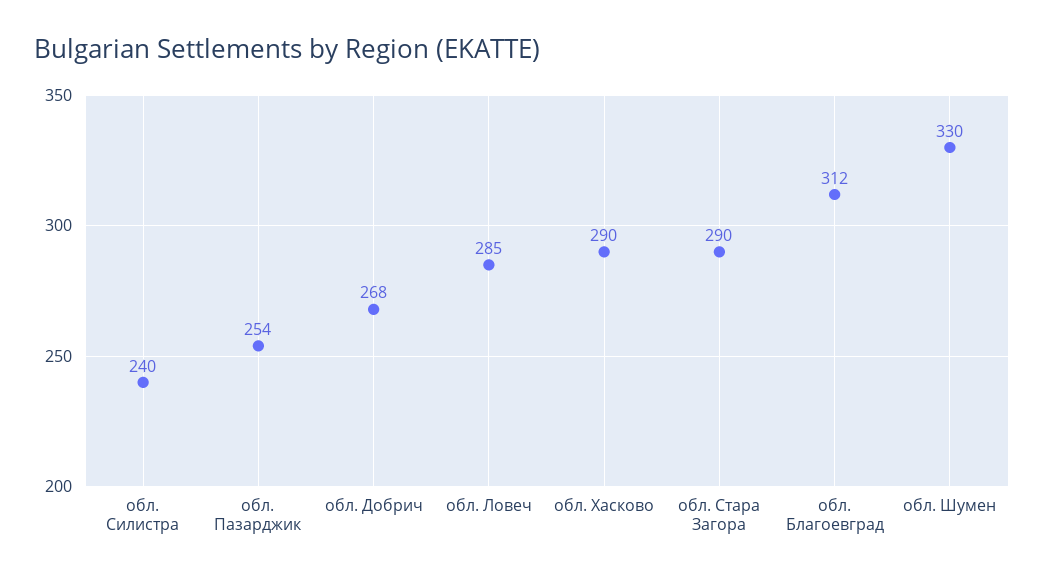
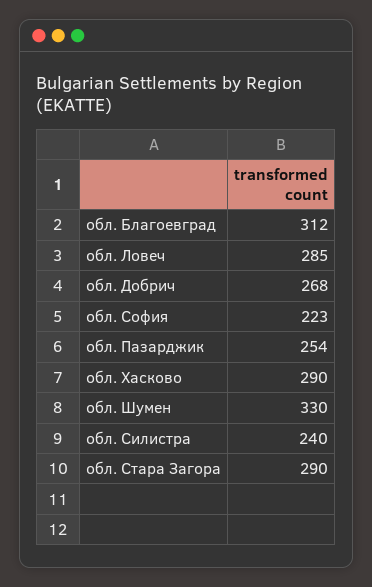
  {
    "обл. Силистра": 240,
    "обл. Пазарджик": 254,
    "обл. Добрич": 268,
    "обл. Ловеч": 285,
    "обл. Хасково": 290,
    "обл. Стара Загора": 290,
    "обл. Благоевград": 312,
-   "обл. Шумен": 330
+   "обл. Шумен": 330,
+   "обл. София": 223
  }

